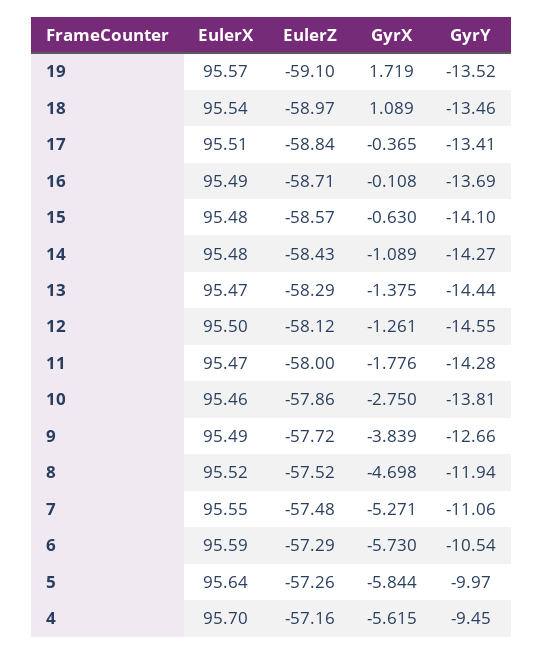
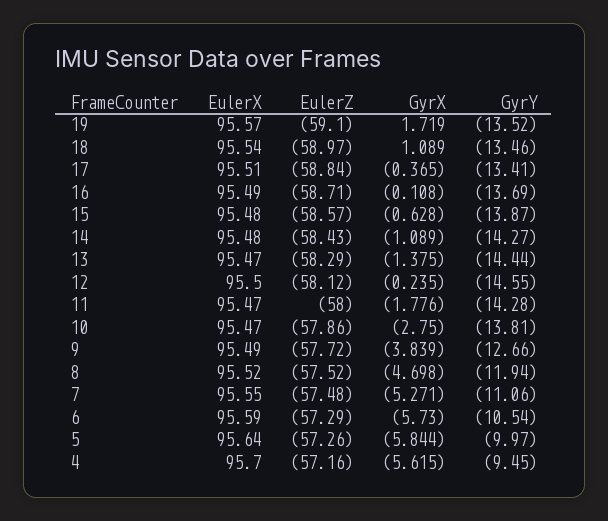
  {
    "EulerX": {
      "19": 95.57,
      "18": 95.54,
      "17": 95.51,
      "16": 95.49,
      "15": 95.48,
      "14": 95.48,
      "13": 95.47,
      "12": 95.5,
      "11": 95.47,
-     "10": 95.46,
+     "10": 95.47,
      "9": 95.49,
      "8": 95.52,
      "7": 95.55,
      "6": 95.59,
      "5": 95.64,
      "4": 95.7
    },
    "EulerZ": {
      "19": -59.1,
      "18": -58.97,
      "17": -58.84,
      "16": -58.71,
      "15": -58.57,
      "14": -58.43,
      "13": -58.29,
      "12": -58.12,
      "11": -58,
      "10": -57.86,
      "9": -57.72,
      "8": -57.52,
      "7": -57.48,
      "6": -57.29,
      "5": -57.26,
      "4": -57.16
    },
    "GyrX": {
      "19": 1.719,
      "18": 1.089,
      "17": -0.365,
      "16": -0.108,
-     "15": -0.63,
+     "15": -0.628,
      "14": -1.089,
      "13": -1.375,
-     "12": -1.261,
+     "12": -0.235,
      "11": -1.776,
      "10": -2.75,
      "9": -3.839,
      "8": -4.698,
      "7": -5.271,
      "6": -5.73,
      "5": -5.844,
      "4": -5.615
    },
    "GyrY": {
      "19": -13.52,
      "18": -13.46,
      "17": -13.41,
      "16": -13.69,
-     "15": -14.1,
+     "15": -13.87,
      "14": -14.27,
      "13": -14.44,
      "12": -14.55,
      "11": -14.28,
      "10": -13.81,
      "9": -12.66,
      "8": -11.94,
      "7": -11.06,
      "6": -10.54,
      "5": -9.97,
      "4": -9.45
    }
  }

